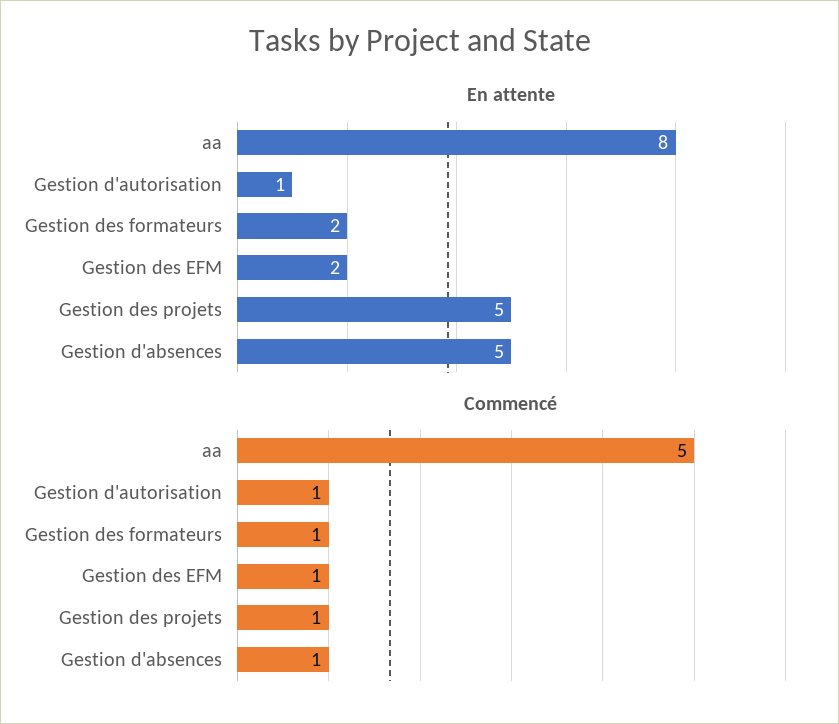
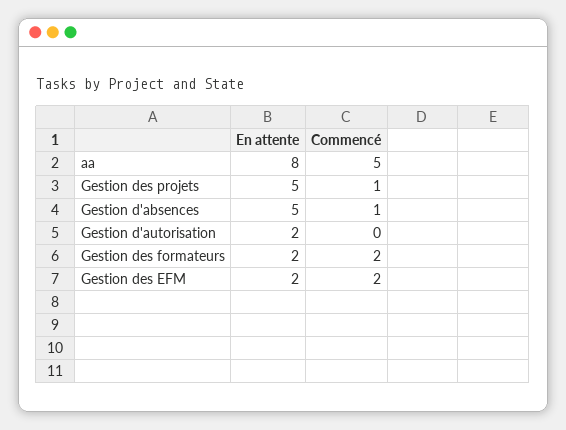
  {
    "En attente": {
      "aa": 8,
-     "Gestion d'autorisation": 1,
+     "Gestion d'autorisation": 2,
      "Gestion des formateurs": 2,
      "Gestion des EFM": 2,
      "Gestion des projets": 5,
      "Gestion d'absences": 5
    },
    "Commencé": {
      "aa": 5,
-     "Gestion d'autorisation": 1,
+     "Gestion d'autorisation": 0,
-     "Gestion des formateurs": 1,
+     "Gestion des formateurs": 2,
-     "Gestion des EFM": 1,
+     "Gestion des EFM": 2,
      "Gestion des projets": 1,
      "Gestion d'absences": 1
    }
  }

